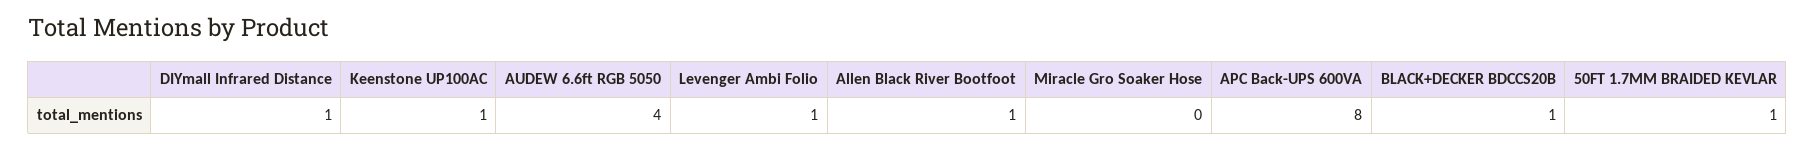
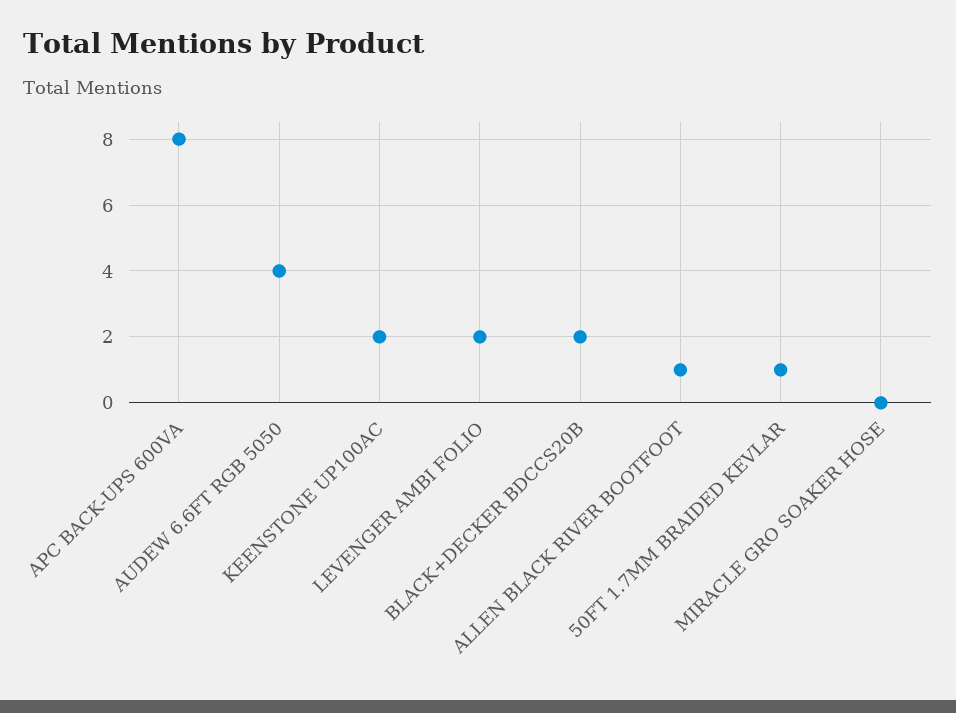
  {
-   "DIYmall Infrared Distance": 1,
-   "Keenstone UP100AC": 1,
+   "Keenstone UP100AC": 2,
    "AUDEW 6.6ft RGB 5050": 4,
-   "Levenger Ambi Folio": 1,
+   "Levenger Ambi Folio": 2,
    "Allen Black River Bootfoot": 1,
    "Miracle Gro Soaker Hose": 0,
    "APC Back-UPS 600VA": 8,
-   "BLACK+DECKER BDCCS20B": 1,
+   "BLACK+DECKER BDCCS20B": 2,
    "50FT 1.7MM BRAIDED KEVLAR": 1
  }

